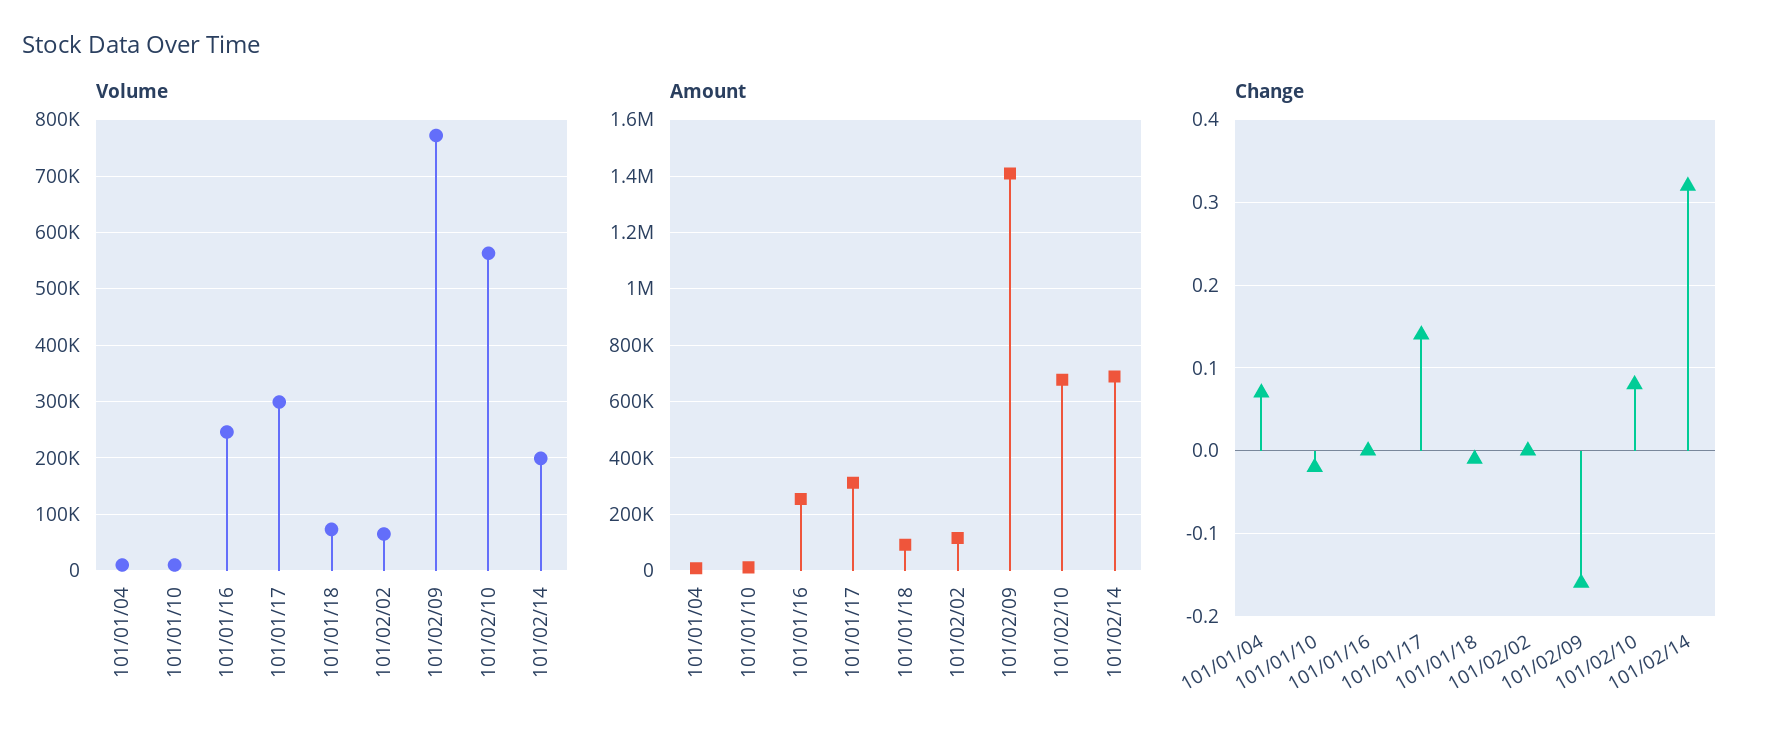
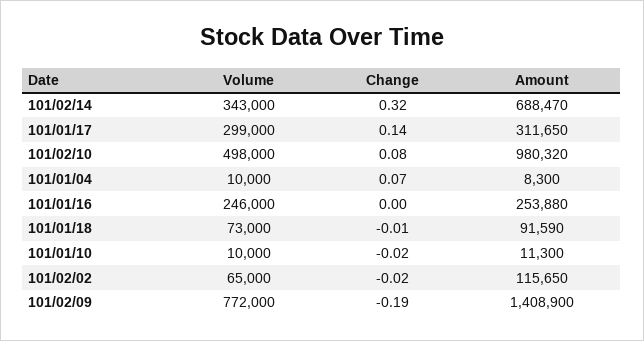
  {
    "Volume": {
      "101/01/04": 10000,
      "101/01/10": 10000,
      "101/01/16": 246000,
      "101/01/17": 299000,
      "101/01/18": 73000,
      "101/02/02": 65000,
      "101/02/09": 772000,
-     "101/02/10": 560000,
+     "101/02/10": 498000,
-     "101/02/14": 200000
+     "101/02/14": 343000
    },
    "Amount": {
      "101/01/04": 8300,
      "101/01/10": 11300,
      "101/01/16": 253880,
      "101/01/17": 311650,
      "101/01/18": 91590,
      "101/02/02": 115650,
      "101/02/09": 1408900,
-     "101/02/10": 675000,
+     "101/02/10": 980320,
      "101/02/14": 688470
    },
    "Change": {
      "101/01/04": 0.07,
      "101/01/10": -0.02,
      "101/01/16": 0,
      "101/01/17": 0.14,
      "101/01/18": -0.01,
-     "101/02/02": 0,
+     "101/02/02": -0.02,
-     "101/02/09": -0.16,
+     "101/02/09": -0.19,
      "101/02/10": 0.08,
      "101/02/14": 0.32
    }
  }

